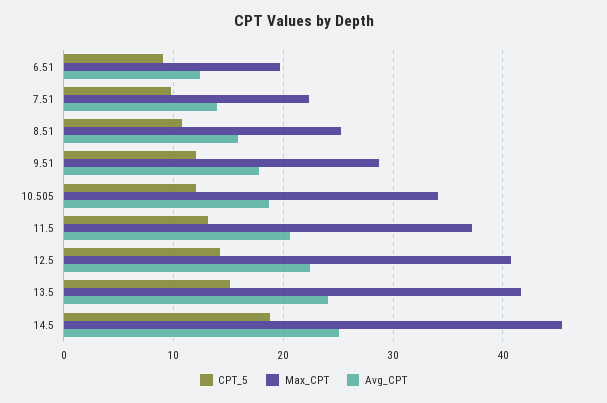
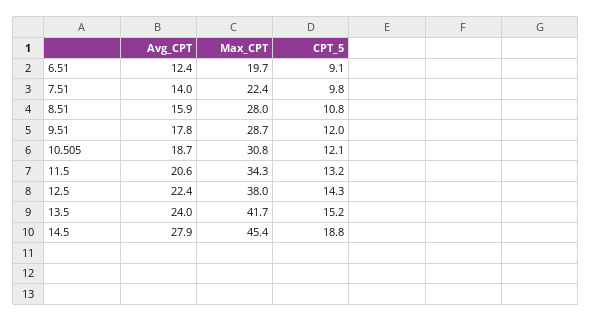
  {
    "CPT_5": {
      "6.51": 9.1,
      "7.51": 9.8,
      "8.51": 10.8,
      "9.51": 12,
      "10.505": 12.1,
      "11.5": 13.2,
      "12.5": 14.3,
      "13.5": 15.2,
      "14.5": 18.8
    },
    "Max_CPT": {
      "6.51": 19.7,
      "7.51": 22.4,
-     "8.51": 25,
+     "8.51": 28,
      "9.51": 28.7,
-     "10.505": 34,
+     "10.505": 30.8,
-     "11.5": 37,
+     "11.5": 34.3,
-     "12.5": 41,
+     "12.5": 38,
      "13.5": 41.7,
      "14.5": 45.4
    },
    "Avg_CPT": {
      "6.51": 12.4,
      "7.51": 14,
      "8.51": 15.9,
      "9.51": 17.8,
      "10.505": 18.7,
      "11.5": 20.6,
      "12.5": 22.4,
      "13.5": 24,
-     "14.5": 25
+     "14.5": 27.9
    }
  }

